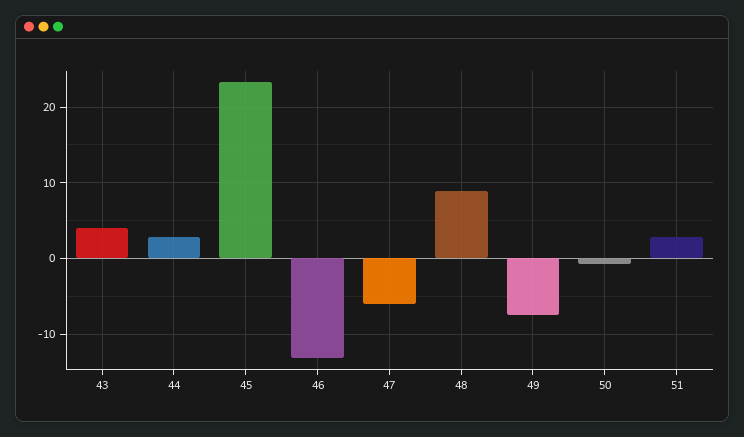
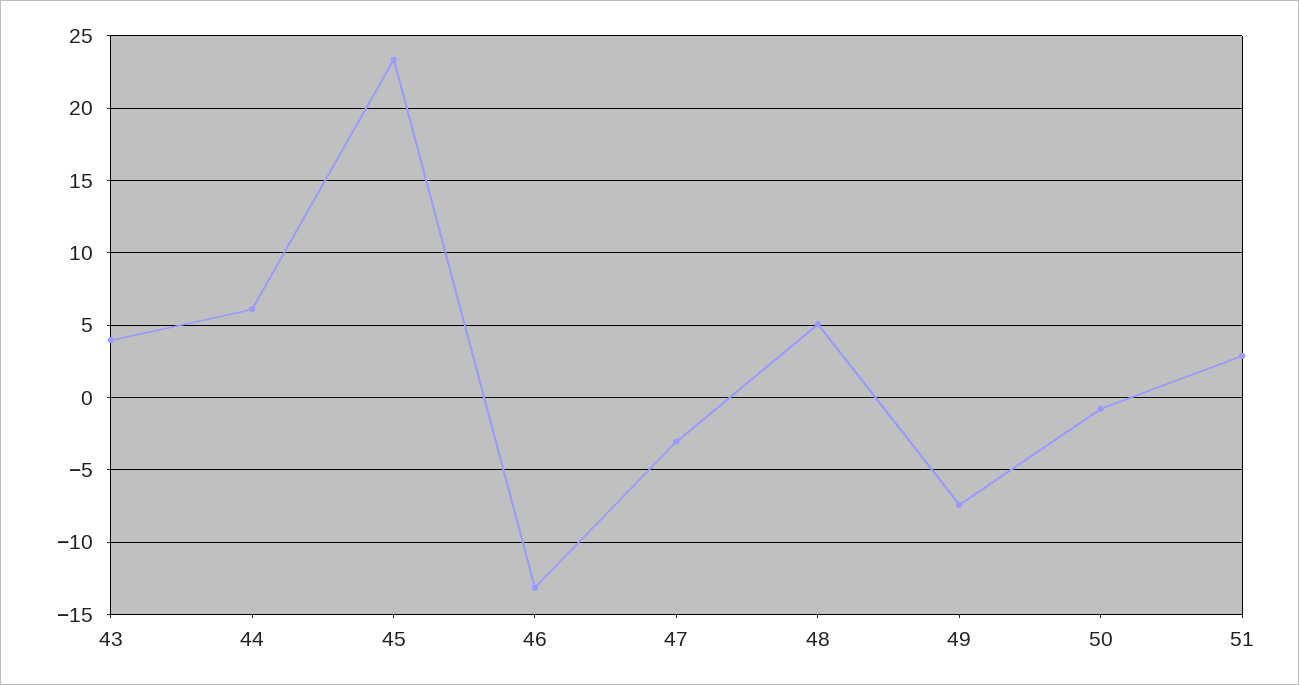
  {
    "43": 4,
-   "44": 3,
+   "44": 6,
    "45": 23.5,
    "46": -13,
-   "47": -6,
+   "47": -3,
-   "48": 9,
+   "48": 5,
    "49": -7.5,
    "50": -1,
    "51": 3
  }

